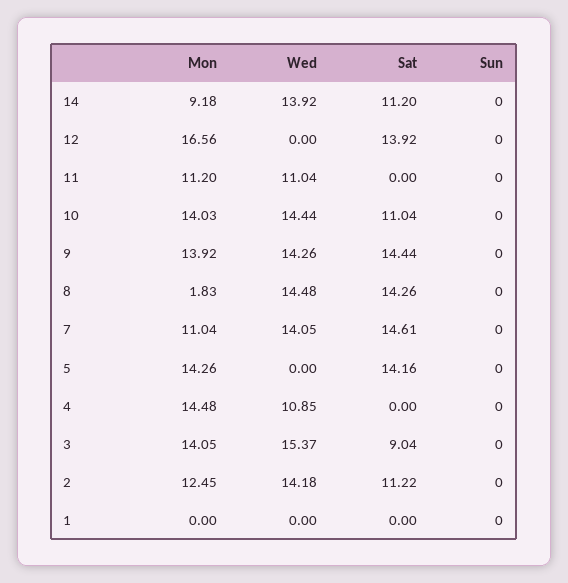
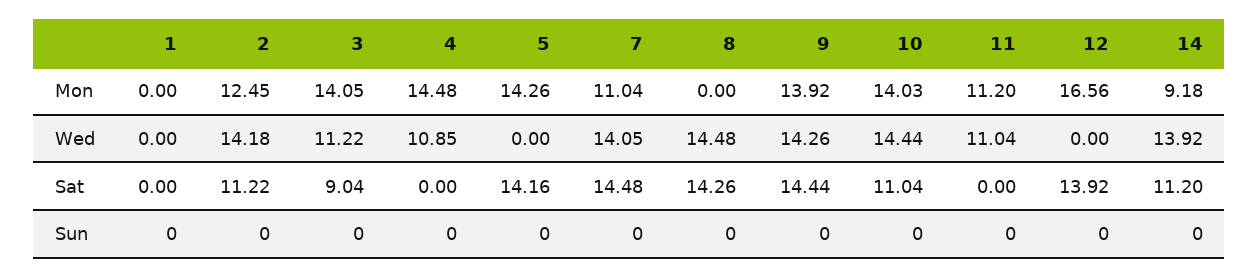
  {
    "Mon": {
      "14": 9.18,
      "12": 16.56,
      "11": 11.2,
      "10": 14.03,
      "9": 13.92,
-     "8": 1.83,
+     "8": 0,
      "7": 11.04,
      "5": 14.26,
      "4": 14.48,
      "3": 14.05,
      "2": 12.45,
      "1": 0
    },
    "Wed": {
      "14": 13.92,
      "12": 0,
      "11": 11.04,
      "10": 14.44,
      "9": 14.26,
      "8": 14.48,
      "7": 14.05,
      "5": 0,
      "4": 10.85,
-     "3": 15.37,
+     "3": 11.22,
      "2": 14.18,
      "1": 0
    },
    "Sat": {
      "14": 11.2,
      "12": 13.92,
      "11": 0,
      "10": 11.04,
      "9": 14.44,
      "8": 14.26,
-     "7": 14.61,
+     "7": 14.48,
      "5": 14.16,
      "4": 0,
      "3": 9.04,
      "2": 11.22,
      "1": 0
    },
    "Sun": {
      "14": 0,
      "12": 0,
      "11": 0,
      "10": 0,
      "9": 0,
      "8": 0,
      "7": 0,
      "5": 0,
      "4": 0,
      "3": 0,
      "2": 0,
      "1": 0
    }
  }

